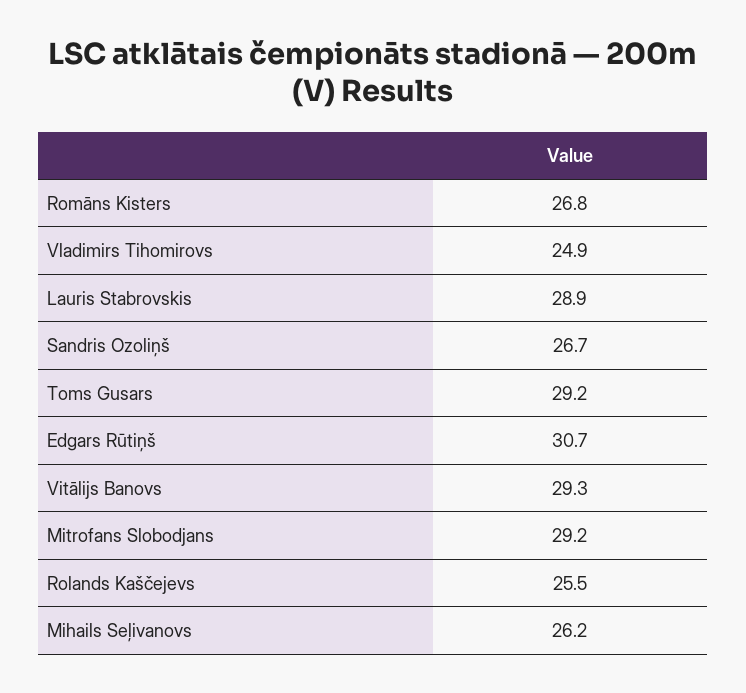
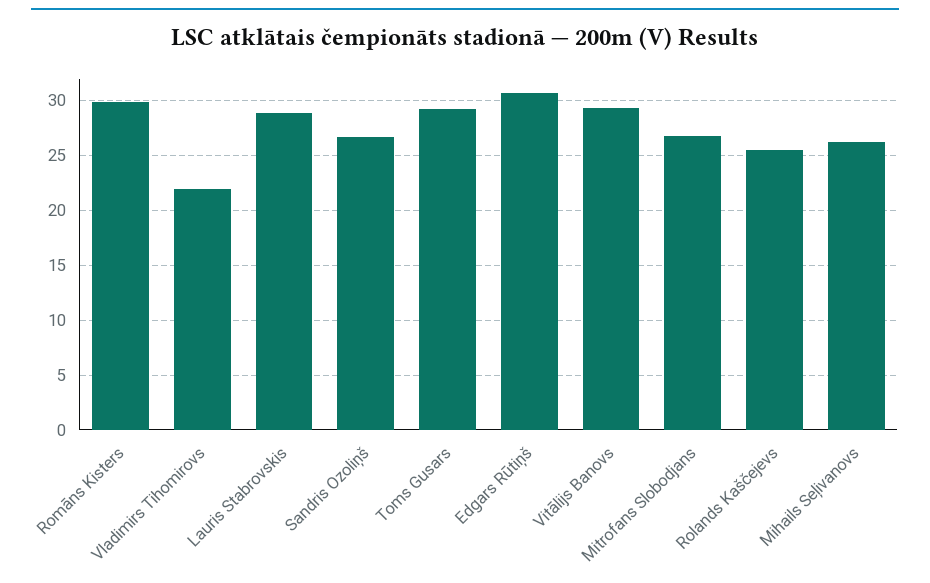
  {
-   "Romāns Kisters": 26.8,
+   "Romāns Kisters": 30,
-   "Vladimirs Tihomirovs": 24.9,
+   "Vladimirs Tihomirovs": 22,
    "Lauris Stabrovskis": 28.9,
    "Sandris Ozoliņš": 26.7,
    "Toms Gusars": 29.2,
    "Edgars Rūtiņš": 30.7,
    "Vitālijs Banovs": 29.3,
-   "Mitrofans Slobodjans": 29.2,
+   "Mitrofans Slobodjans": 27,
    "Rolands Kaščejevs": 25.5,
    "Mihails Seļivanovs": 26.2
  }

